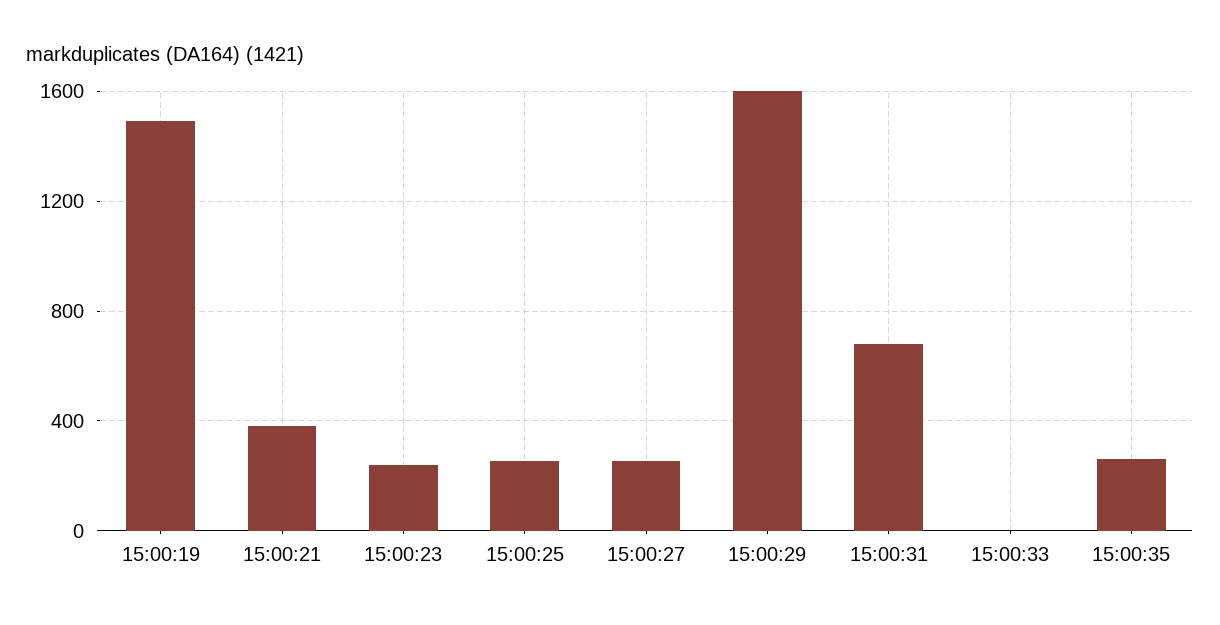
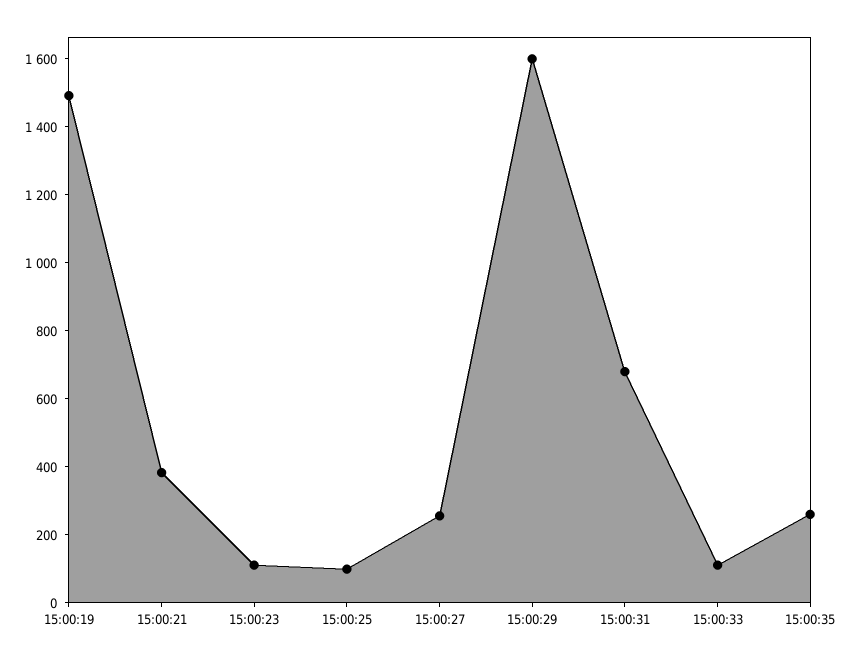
  {
    "15:00:19": 1500,
    "15:00:21": 400,
-   "15:00:23": 250,
+   "15:00:23": 100,
-   "15:00:25": 250,
+   "15:00:25": 100,
    "15:00:27": 250,
    "15:00:29": 1600,
    "15:00:31": 700,
-   "15:00:33": 0,
+   "15:00:33": 100,
    "15:00:35": 250
  }

